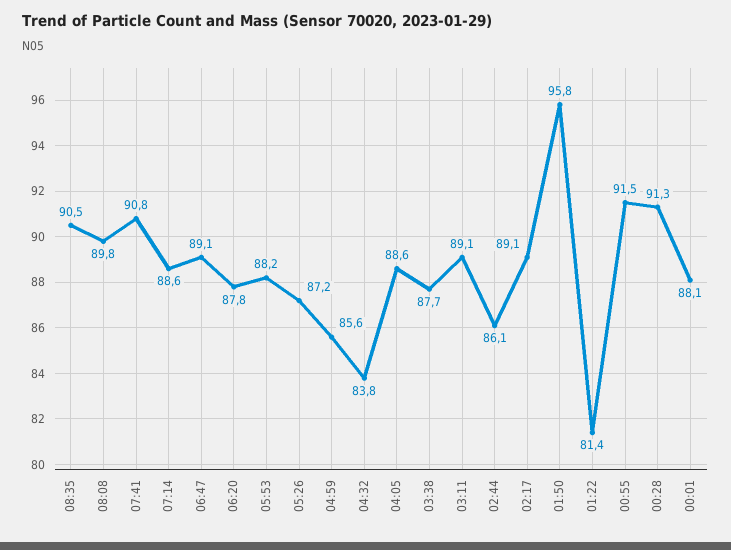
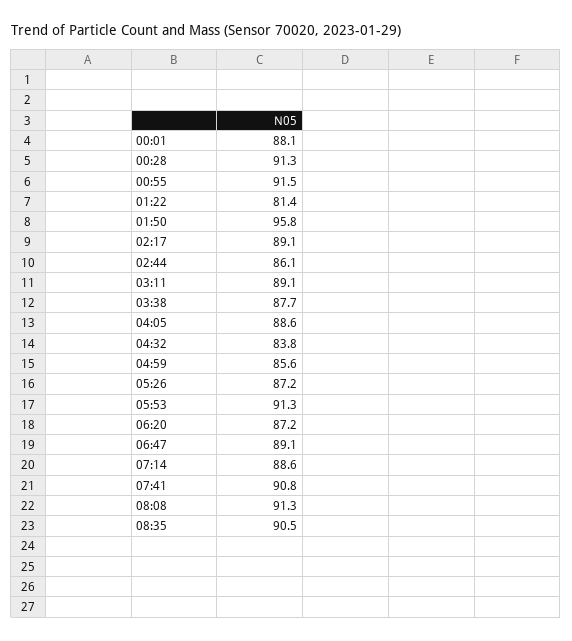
  {
    "08:35": 90.5,
-   "08:08": 89.8,
+   "08:08": 91.3,
    "07:41": 90.8,
    "07:14": 88.6,
    "06:47": 89.1,
-   "06:20": 87.8,
+   "06:20": 87.2,
-   "05:53": 88.2,
+   "05:53": 91.3,
    "05:26": 87.2,
    "04:59": 85.6,
    "04:32": 83.8,
    "04:05": 88.6,
    "03:38": 87.7,
    "03:11": 89.1,
    "02:44": 86.1,
    "02:17": 89.1,
    "01:50": 95.8,
    "01:22": 81.4,
    "00:55": 91.5,
    "00:28": 91.3,
    "00:01": 88.1
  }

